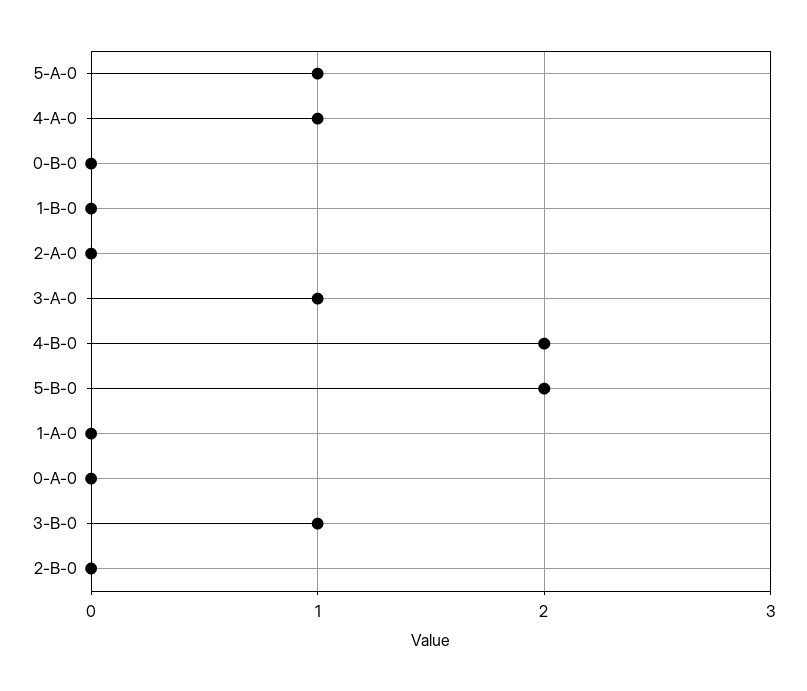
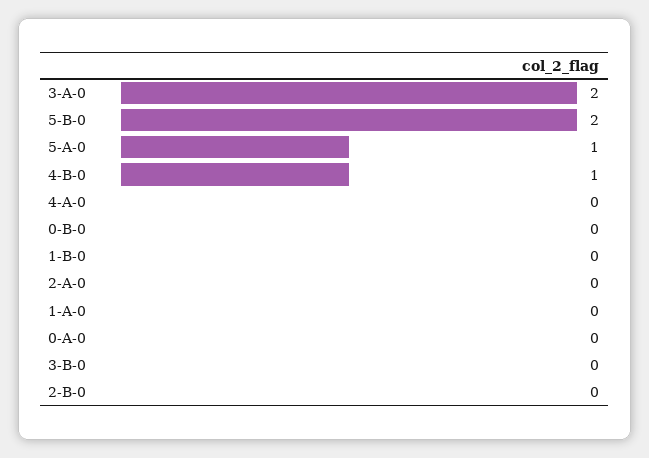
  {
    "5-A-0": 1,
-   "4-A-0": 1,
+   "4-A-0": 0,
    "0-B-0": 0,
    "1-B-0": 0,
    "2-A-0": 0,
-   "3-A-0": 1,
+   "3-A-0": 2,
-   "4-B-0": 2,
+   "4-B-0": 1,
    "5-B-0": 2,
    "1-A-0": 0,
    "0-A-0": 0,
-   "3-B-0": 1,
+   "3-B-0": 0,
    "2-B-0": 0
  }

